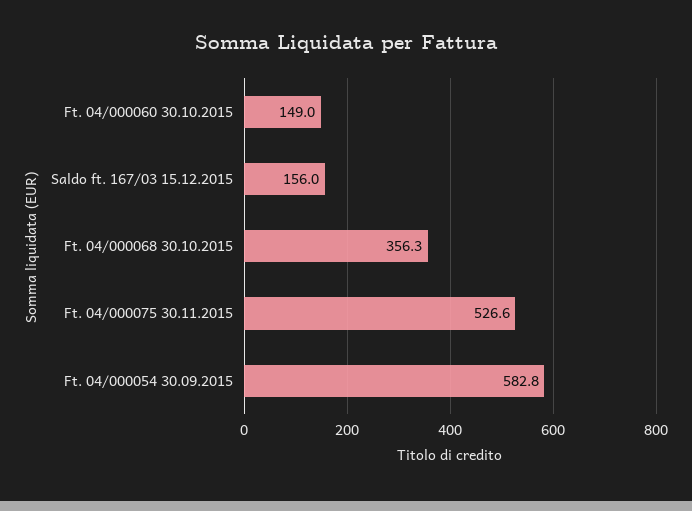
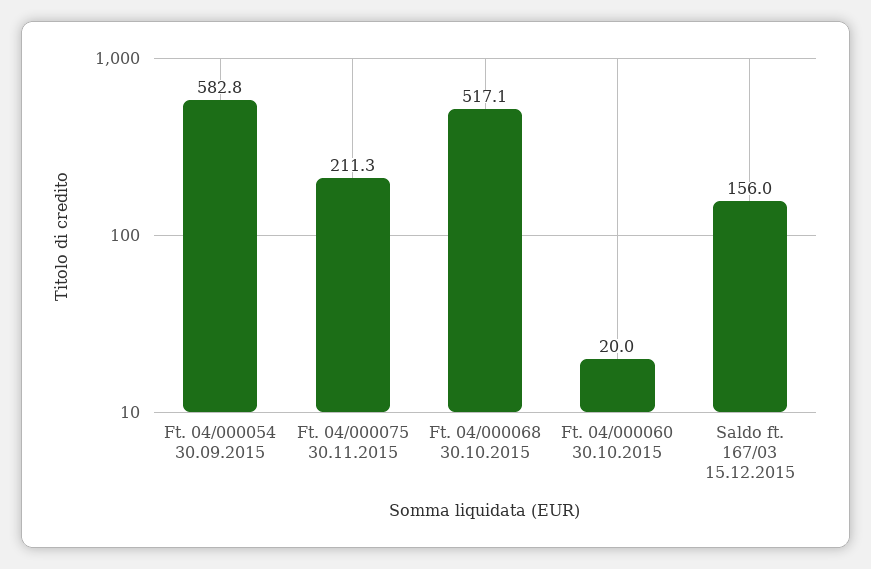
  {
-   "Ft. 04/000060 30.10.2015": 149,
+   "Ft. 04/000060 30.10.2015": 20,
    "Saldo ft. 167/03 15.12.2015": 156,
-   "Ft. 04/000068 30.10.2015": 356.3,
+   "Ft. 04/000068 30.10.2015": 517.1,
-   "Ft. 04/000075 30.11.2015": 526.6,
+   "Ft. 04/000075 30.11.2015": 211.3,
    "Ft. 04/000054 30.09.2015": 582.8
  }

